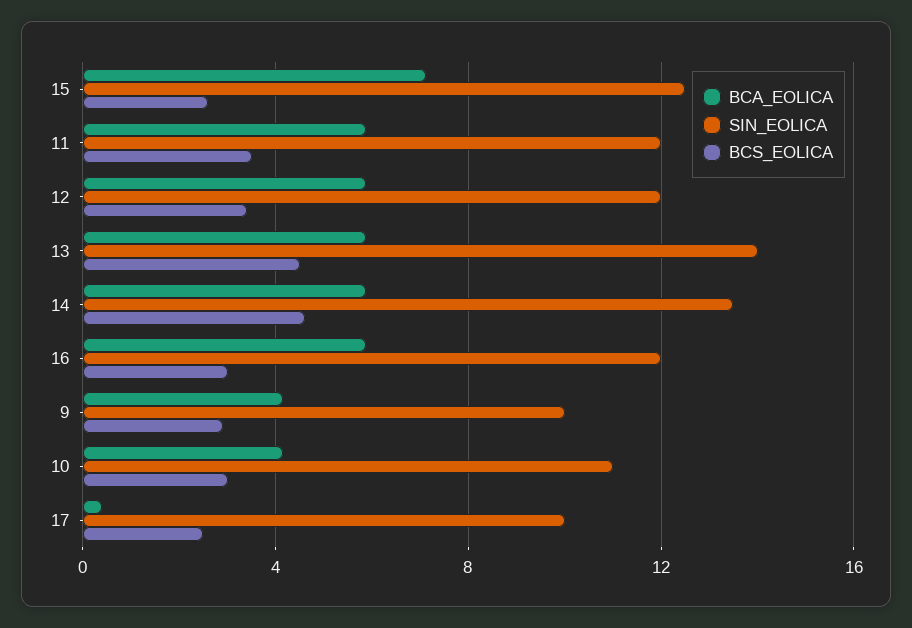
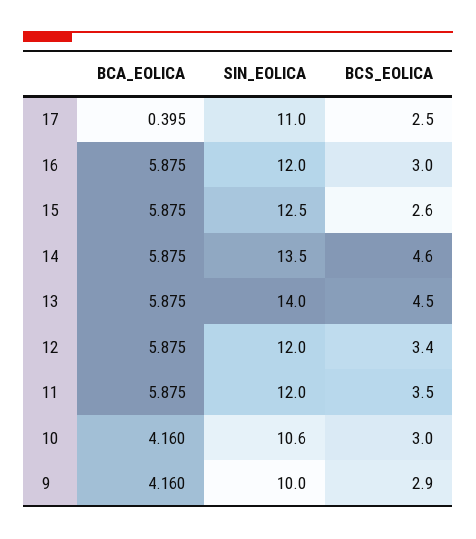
  {
    "BCA_EOLICA": {
-     "15": 7,
+     "15": 5.875,
      "11": 5.875,
      "12": 5.875,
      "13": 5.875,
      "14": 5.875,
      "16": 5.875,
      "9": 4.16,
      "10": 4.16,
      "17": 0.395
    },
    "SIN_EOLICA": {
      "15": 12.5,
      "11": 12,
      "12": 12,
      "13": 14,
      "14": 13.5,
      "16": 12,
      "9": 10,
-     "10": 11,
+     "10": 10.6,
-     "17": 10
+     "17": 11
    },
    "BCS_EOLICA": {
      "15": 2.6,
      "11": 3.5,
      "12": 3.4,
      "13": 4.5,
      "14": 4.6,
      "16": 3,
      "9": 2.9,
      "10": 3,
      "17": 2.5
    }
  }

